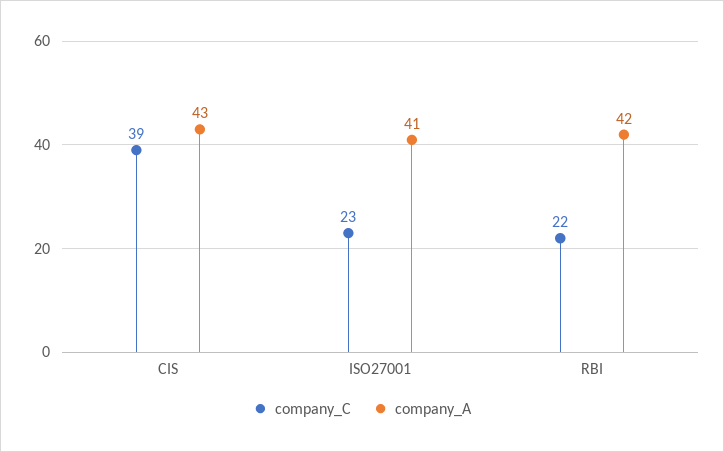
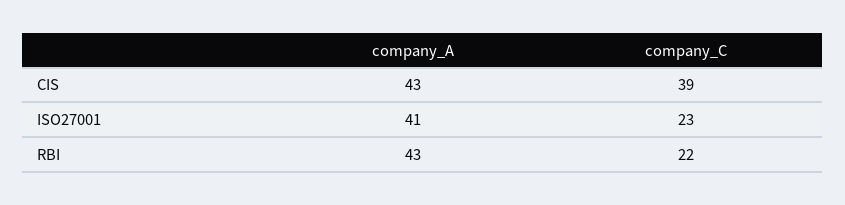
  {
    "company_C": {
      "CIS": 39,
      "ISO27001": 23,
      "RBI": 22
    },
    "company_A": {
      "CIS": 43,
      "ISO27001": 41,
-     "RBI": 42
+     "RBI": 43
    }
  }

